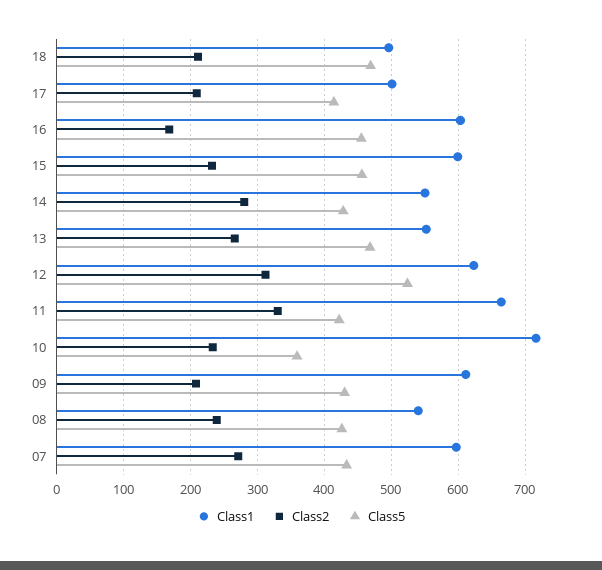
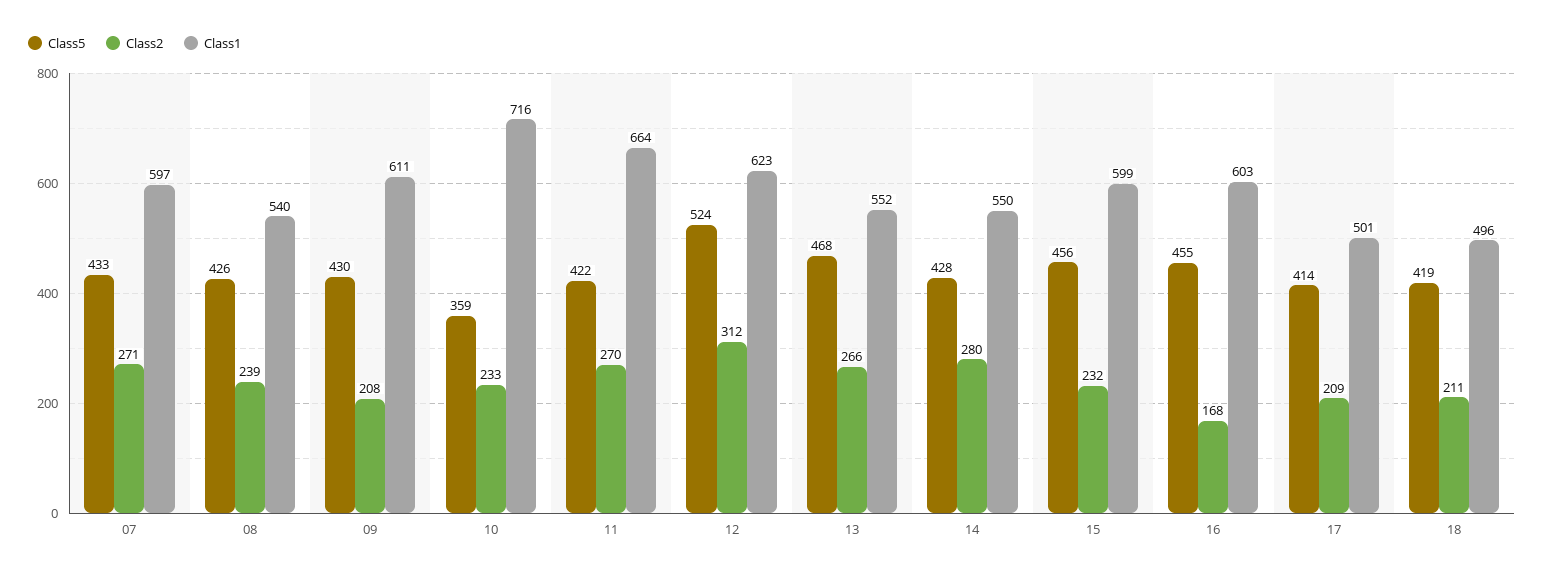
  {
    "Class1": {
      "18": 496,
      "17": 501,
      "16": 603,
      "15": 599,
      "14": 550,
      "13": 552,
      "12": 623,
      "11": 664,
      "10": 716,
      "09": 611,
      "08": 540,
      "07": 597
    },
    "Class2": {
      "18": 211,
      "17": 209,
      "16": 168,
      "15": 232,
      "14": 280,
      "13": 266,
      "12": 312,
-     "11": 330,
+     "11": 270,
      "10": 233,
      "09": 208,
      "08": 239,
      "07": 271
    },
    "Class5": {
-     "18": 470,
+     "18": 419,
      "17": 414,
      "16": 455,
      "15": 456,
      "14": 428,
      "13": 468,
      "12": 524,
      "11": 422,
      "10": 359,
      "09": 430,
      "08": 426,
      "07": 433
    }
  }

